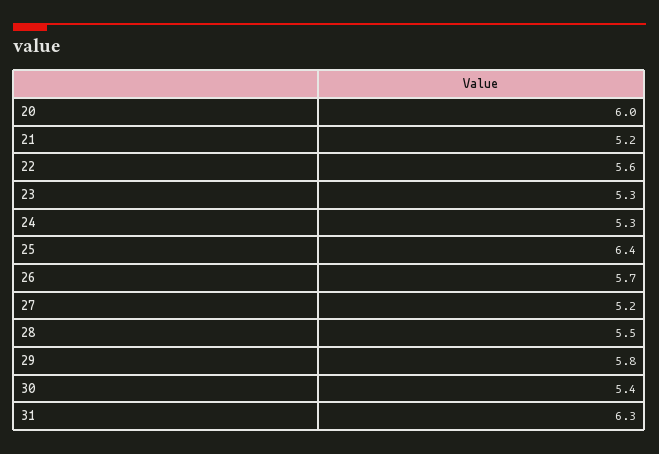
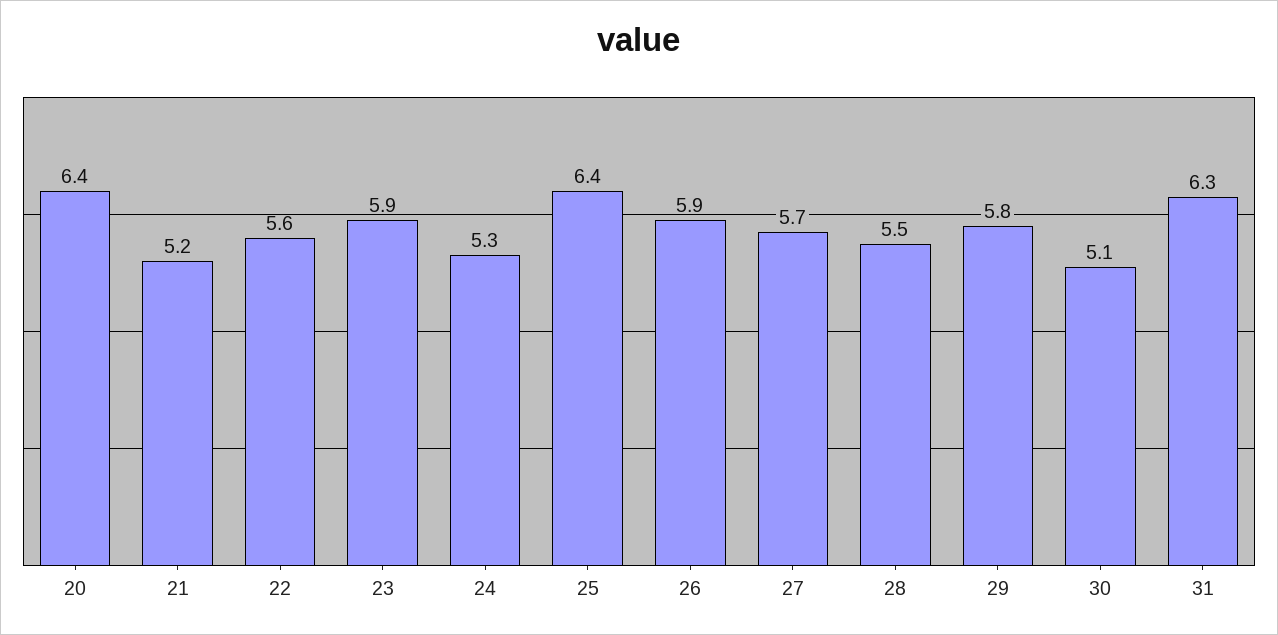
  {
-   "20": 6,
+   "20": 6.4,
    "21": 5.2,
    "22": 5.6,
-   "23": 5.3,
+   "23": 5.9,
    "24": 5.3,
    "25": 6.4,
-   "26": 5.7,
+   "26": 5.9,
-   "27": 5.2,
+   "27": 5.7,
    "28": 5.5,
    "29": 5.8,
-   "30": 5.4,
+   "30": 5.1,
    "31": 6.3
  }

